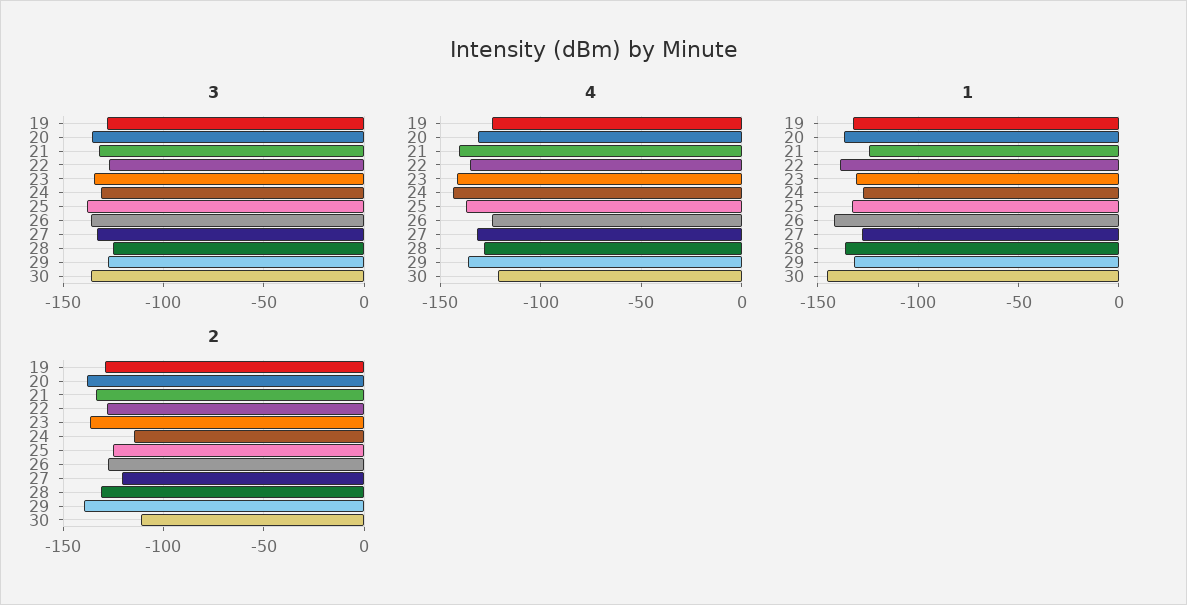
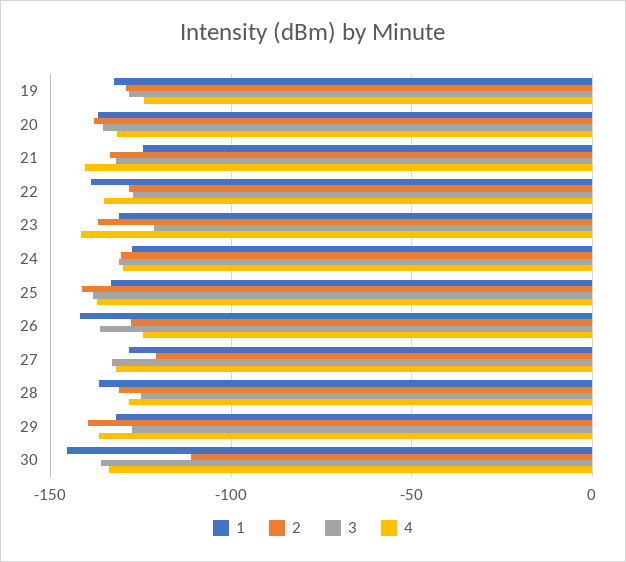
  {
    "3": {
      "19": -130,
      "20": -135,
      "21": -130,
      "22": -125,
-     "23": -135,
+     "23": -120,
      "24": -130,
      "25": -140,
      "26": -135,
      "27": -135,
      "28": -125,
      "29": -130,
      "30": -135
    },
    "4": {
      "19": -125,
      "20": -130,
      "21": -140,
      "22": -135,
      "23": -140,
-     "24": -145,
+     "24": -130,
      "25": -135,
      "26": -125,
      "27": -130,
      "28": -130,
      "29": -135,
-     "30": -120
+     "30": -135
    },
    "1": {
      "19": -135,
      "20": -135,
      "21": -125,
      "22": -140,
      "23": -130,
      "24": -130,
      "25": -135,
      "26": -140,
      "27": -130,
      "28": -135,
      "29": -130,
      "30": -145
    },
    "2": {
      "19": -130,
      "20": -140,
      "21": -135,
      "22": -130,
      "23": -135,
-     "24": -115,
+     "24": -130,
-     "25": -125,
+     "25": -140,
      "26": -130,
      "27": -120,
      "28": -130,
      "29": -140,
      "30": -110
    }
  }

